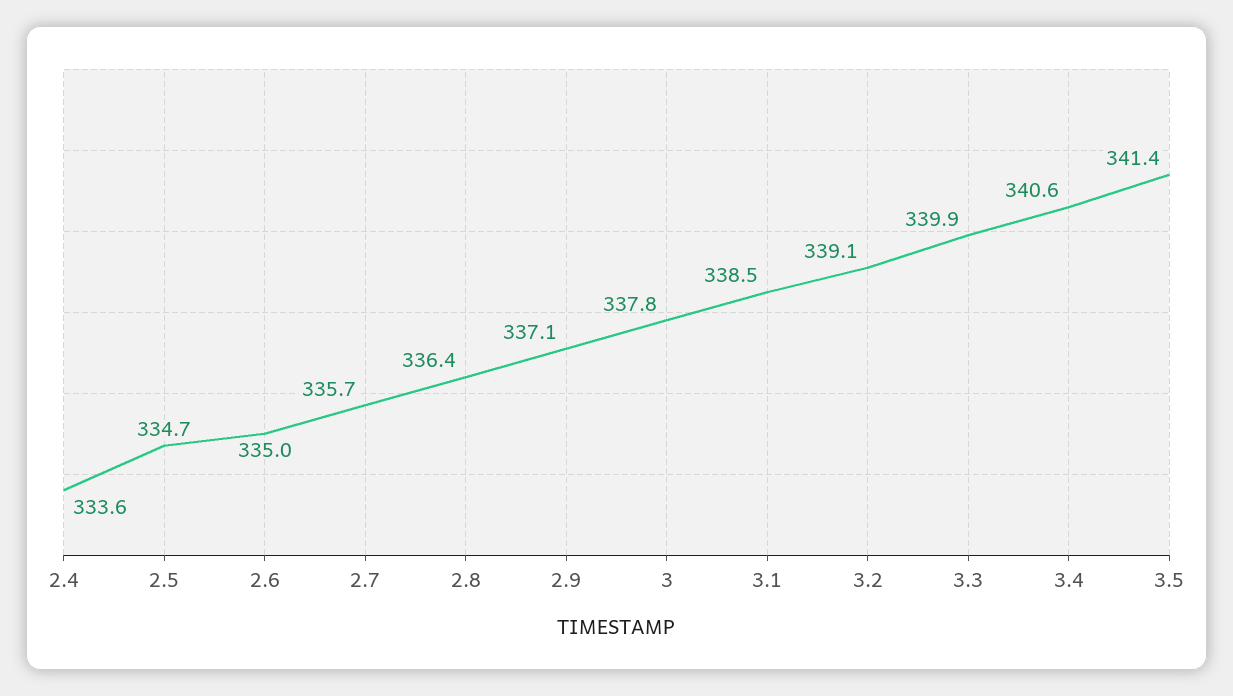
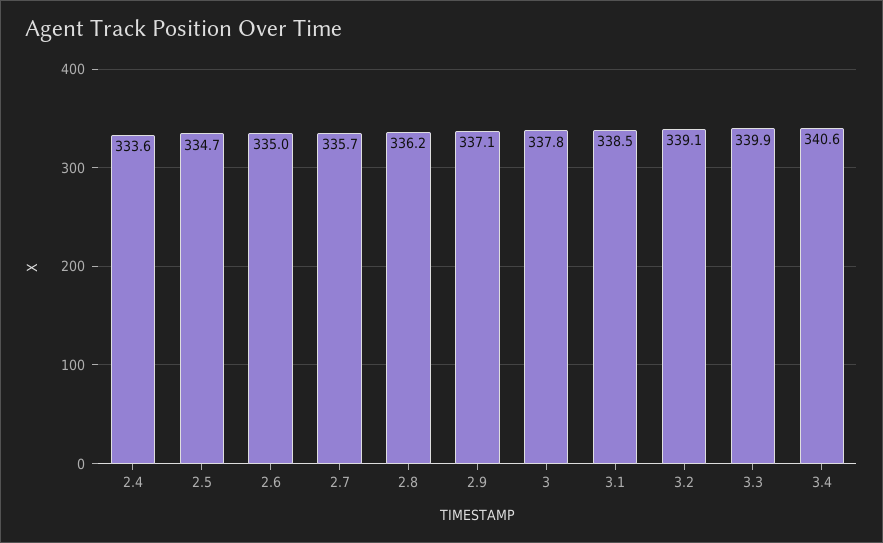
  {
    "2.4": 333.6,
    "2.5": 334.7,
    "2.6": 335,
    "2.7": 335.7,
-   "2.8": 336.4,
+   "2.8": 336.2,
    "2.9": 337.1,
    "3": 337.8,
    "3.1": 338.5,
    "3.2": 339.1,
    "3.3": 339.9,
-   "3.4": 340.6,
+   "3.4": 340.6
-   "3.5": 341.4
  }

